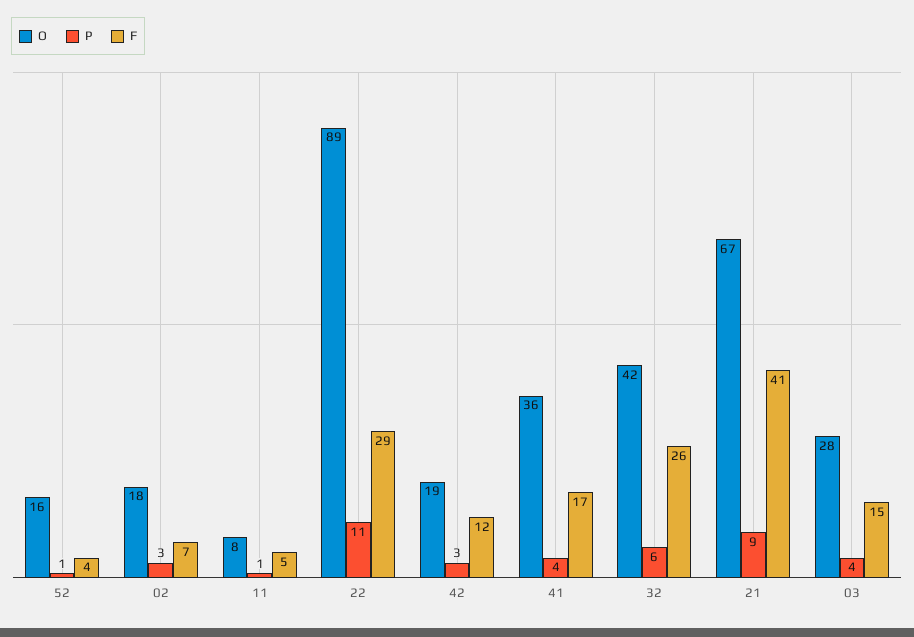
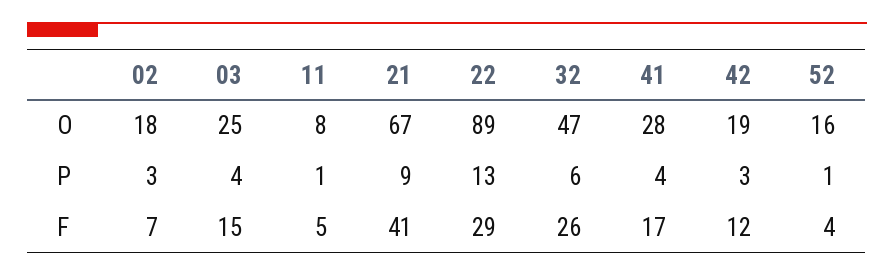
  {
    "O": {
      "52": 16,
      "02": 18,
      "11": 8,
      "22": 89,
      "42": 19,
-     "41": 36,
+     "41": 28,
-     "32": 42,
+     "32": 47,
      "21": 67,
-     "03": 28
+     "03": 25
    },
    "P": {
      "52": 1,
      "02": 3,
      "11": 1,
-     "22": 11,
+     "22": 13,
      "42": 3,
      "41": 4,
      "32": 6,
      "21": 9,
      "03": 4
    },
    "F": {
      "52": 4,
      "02": 7,
      "11": 5,
      "22": 29,
      "42": 12,
      "41": 17,
      "32": 26,
      "21": 41,
      "03": 15
    }
  }

